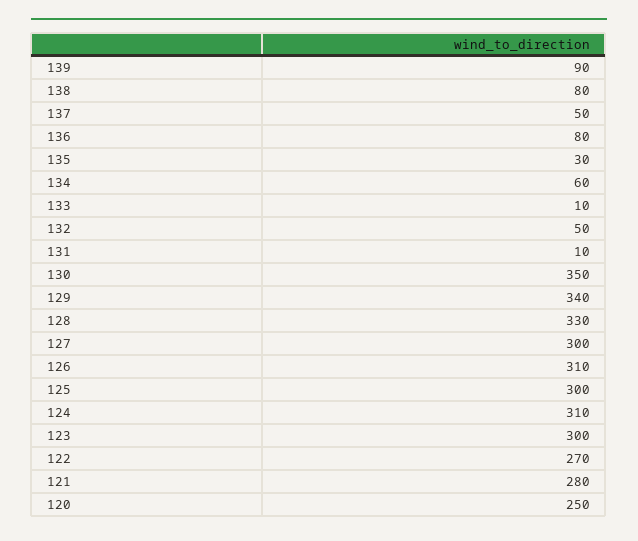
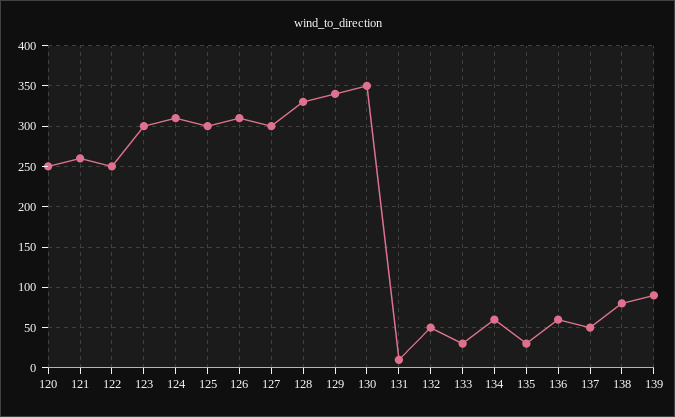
  {
    "139": 90,
    "138": 80,
    "137": 50,
-   "136": 80,
+   "136": 60,
    "135": 30,
    "134": 60,
-   "133": 10,
+   "133": 30,
    "132": 50,
    "131": 10,
    "130": 350,
    "129": 340,
    "128": 330,
    "127": 300,
    "126": 310,
    "125": 300,
    "124": 310,
    "123": 300,
-   "122": 270,
+   "122": 250,
-   "121": 280,
+   "121": 260,
    "120": 250
  }

